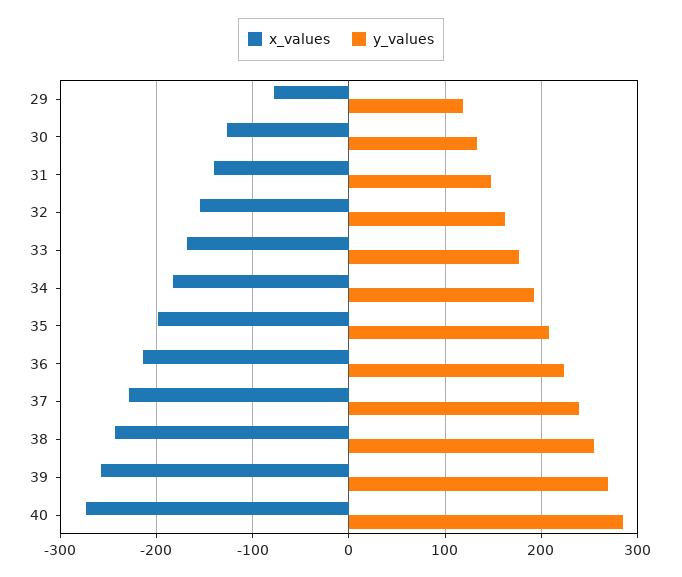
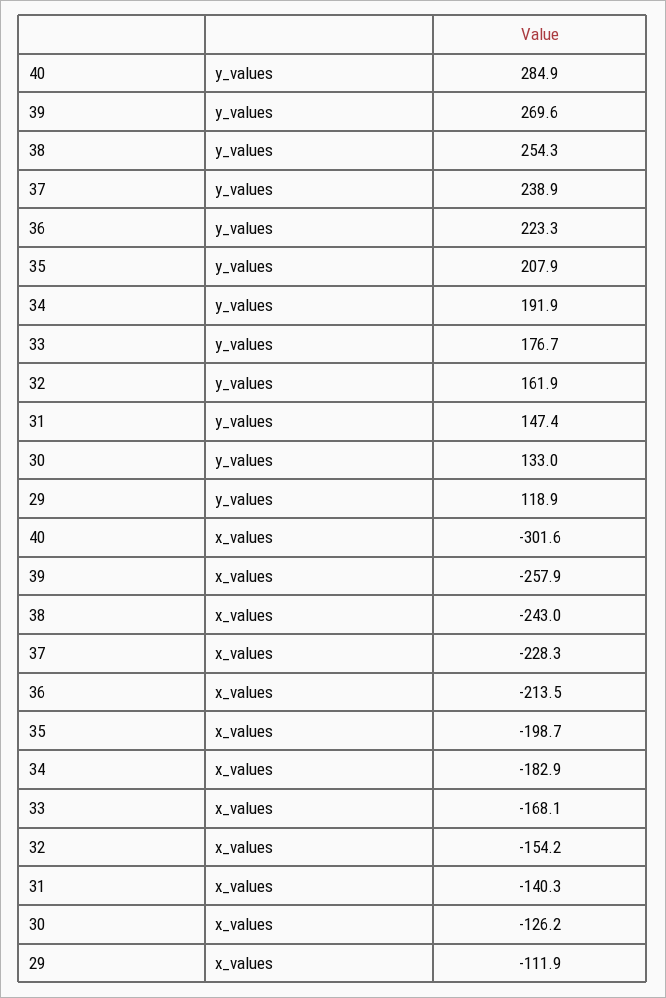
  {
    "x_values": {
-     "29": -80,
+     "29": -111.9,
      "30": -126.2,
      "31": -140.3,
      "32": -154.2,
      "33": -168.1,
      "34": -182.9,
      "35": -198.7,
      "36": -213.5,
      "37": -228.3,
      "38": -243,
      "39": -257.9,
-     "40": -270
+     "40": -301.6
    },
    "y_values": {
      "29": 118.9,
      "30": 133,
      "31": 147.4,
      "32": 161.9,
      "33": 176.7,
      "34": 191.9,
      "35": 207.9,
      "36": 223.3,
      "37": 238.9,
      "38": 254.3,
      "39": 269.6,
      "40": 284.9
    }
  }

